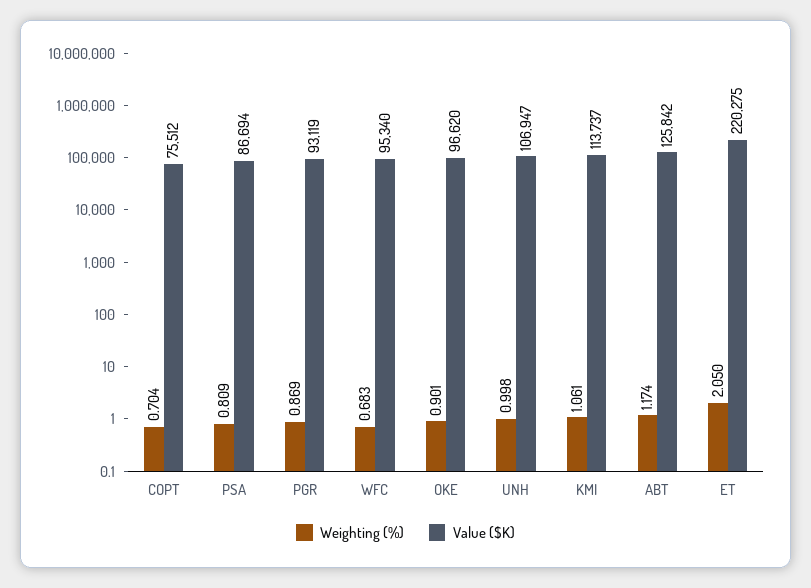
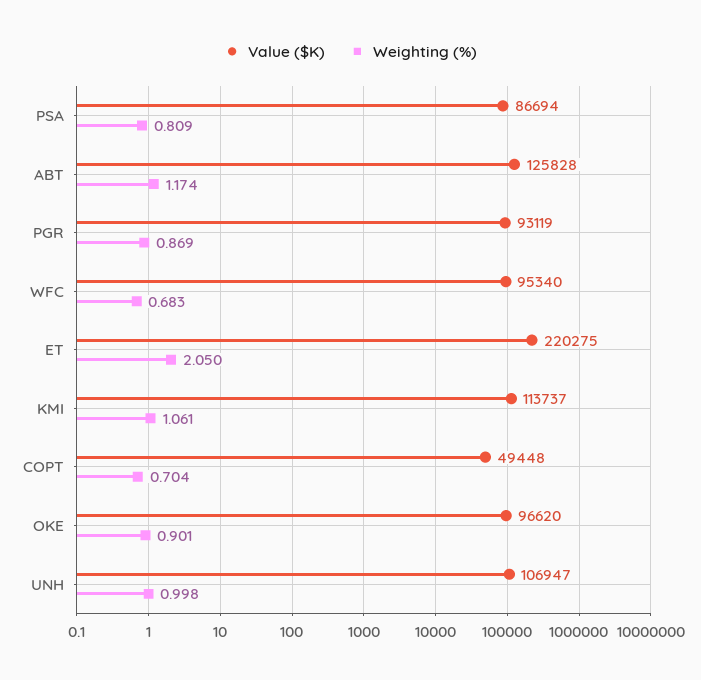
  {
    "Weighting (%)": {
      "COPT": 0.704,
      "PSA": 0.809,
      "PGR": 0.869,
      "WFC": 0.683,
      "OKE": 0.901,
      "UNH": 0.998,
      "KMI": 1.061,
      "ABT": 1.174,
      "ET": 2.05
    },
    "Value ($K)": {
-     "COPT": 75512,
+     "COPT": 49448,
      "PSA": 86694,
      "PGR": 93119,
      "WFC": 95340,
      "OKE": 96620,
      "UNH": 106947,
      "KMI": 113737,
-     "ABT": 125842,
+     "ABT": 125828,
      "ET": 220275
    }
  }

